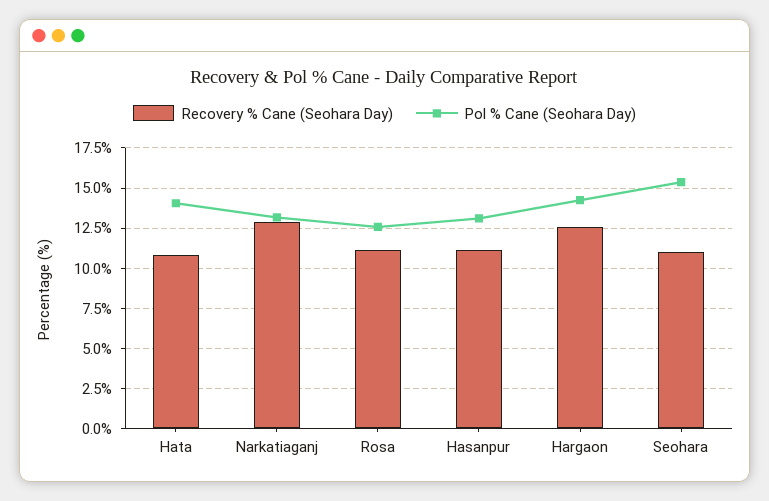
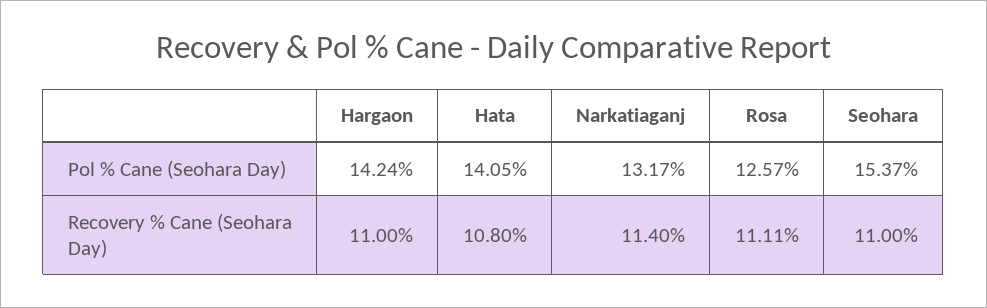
  {
    "Recovery % Cane (Seohara Day)": {
      "Hata": 10.8,
-     "Narkatiaganj": 13,
+     "Narkatiaganj": 11.4,
      "Rosa": 11.11,
-     "Hasanpur": 11,
-     "Hargaon": 12.5,
+     "Hargaon": 11,
      "Seohara": 11
    },
    "Pol % Cane (Seohara Day)": {
      "Hata": 14.05,
      "Narkatiaganj": 13.17,
      "Rosa": 12.57,
-     "Hasanpur": 13,
      "Hargaon": 14.24,
      "Seohara": 15.37
    }
  }

